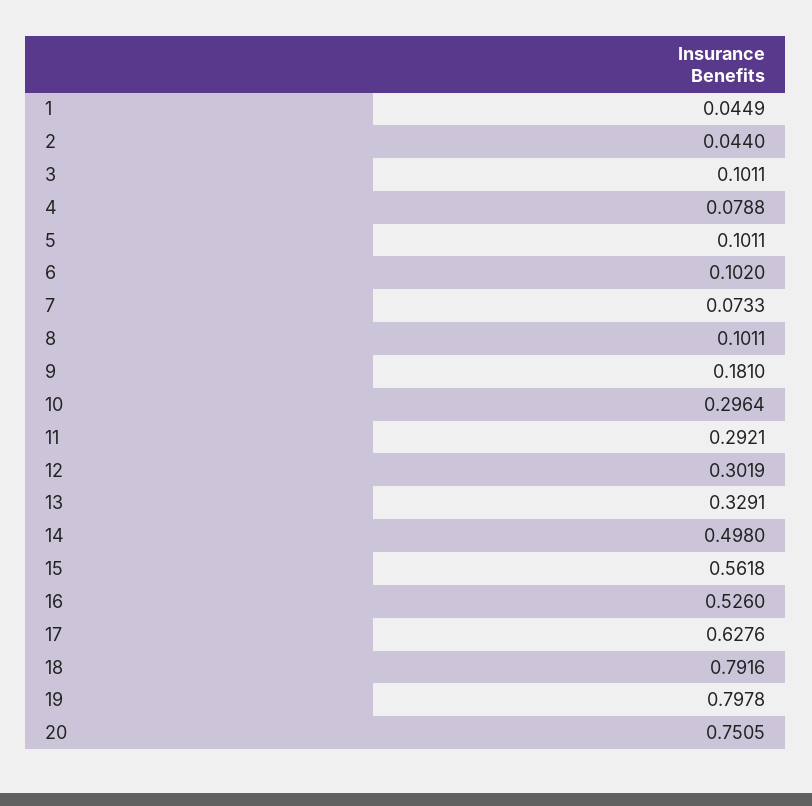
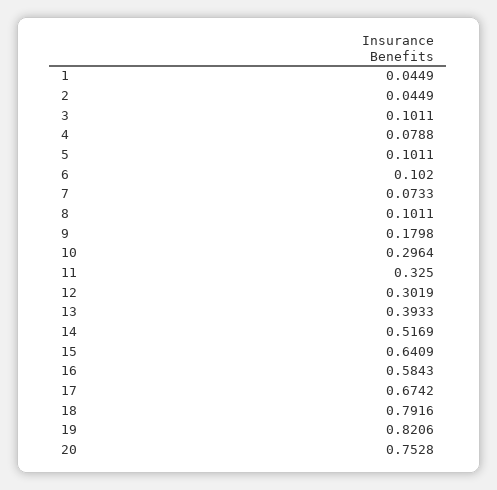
  {
    "1": 0.0449,
-   "2": 0.044,
+   "2": 0.0449,
    "3": 0.1011,
    "4": 0.0788,
    "5": 0.1011,
    "6": 0.102,
    "7": 0.0733,
    "8": 0.1011,
-   "9": 0.181,
+   "9": 0.1798,
    "10": 0.2964,
-   "11": 0.2921,
+   "11": 0.325,
    "12": 0.3019,
-   "13": 0.3291,
+   "13": 0.3933,
-   "14": 0.498,
+   "14": 0.5169,
-   "15": 0.5618,
+   "15": 0.6409,
-   "16": 0.526,
+   "16": 0.5843,
-   "17": 0.6276,
+   "17": 0.6742,
    "18": 0.7916,
-   "19": 0.7978,
+   "19": 0.8206,
-   "20": 0.7505
+   "20": 0.7528
  }

